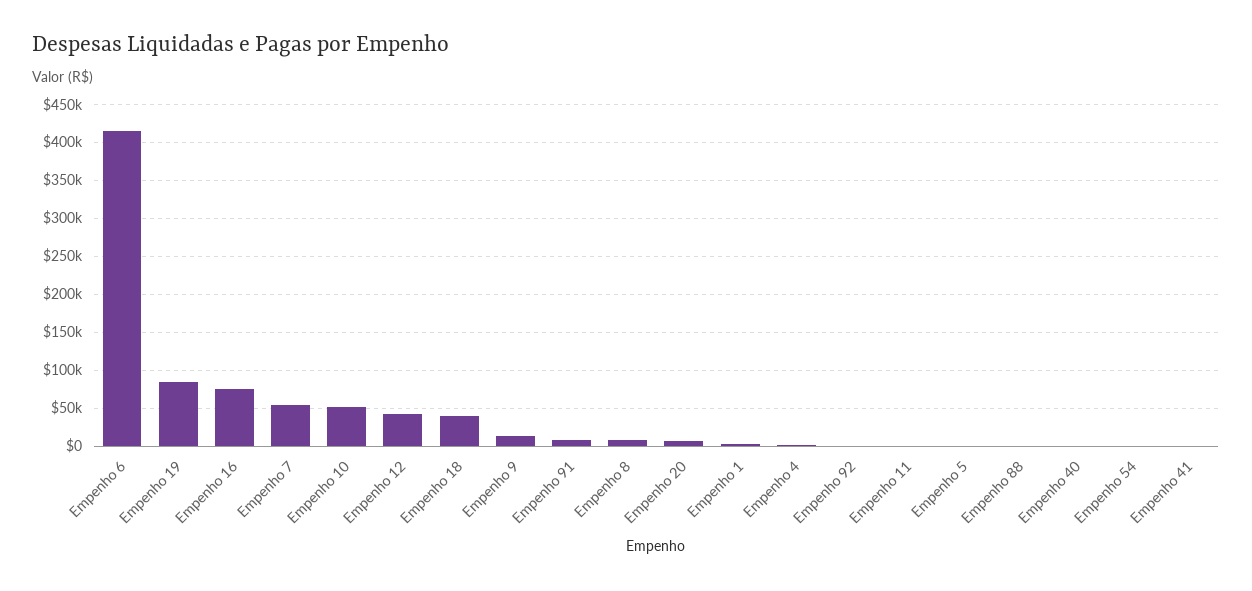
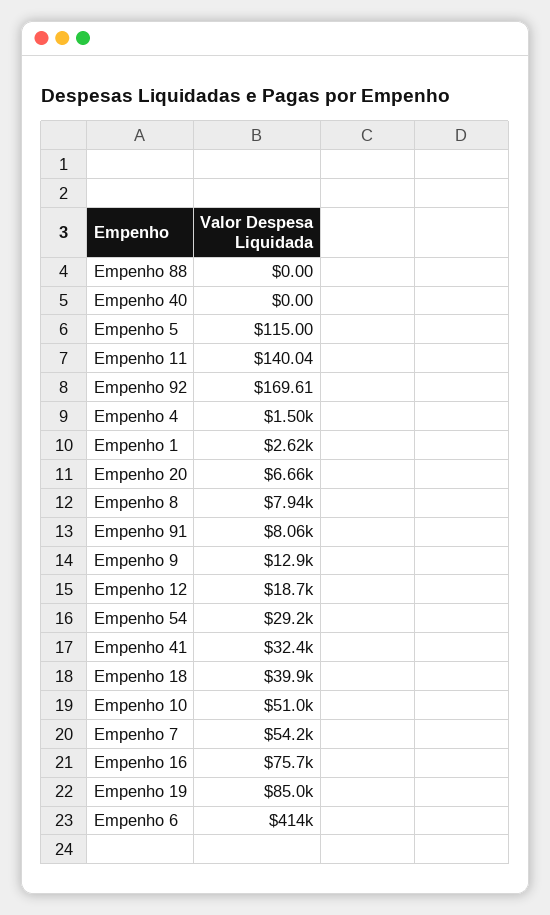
  {
    "Empenho 6": 414000,
    "Empenho 19": 85000,
    "Empenho 16": 75700,
    "Empenho 7": 54200,
    "Empenho 10": 51000,
-   "Empenho 12": 40000,
+   "Empenho 12": 18700,
    "Empenho 18": 39900,
    "Empenho 9": 12900,
    "Empenho 91": 8060,
    "Empenho 8": 7940,
    "Empenho 20": 6660,
    "Empenho 1": 2620,
    "Empenho 4": 1500,
    "Empenho 92": 169.61,
    "Empenho 11": 140.04,
    "Empenho 5": 115,
    "Empenho 88": 0,
    "Empenho 40": 0,
-   "Empenho 54": 0,
+   "Empenho 54": 29200,
-   "Empenho 41": 0
+   "Empenho 41": 32400
  }

